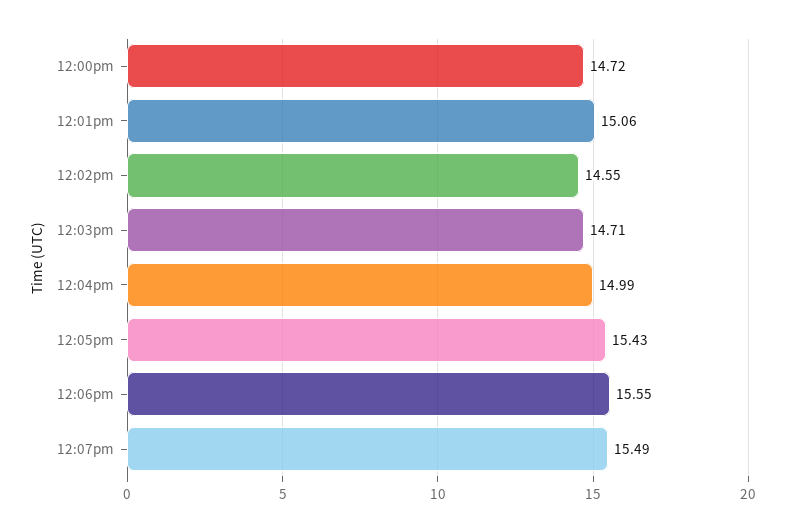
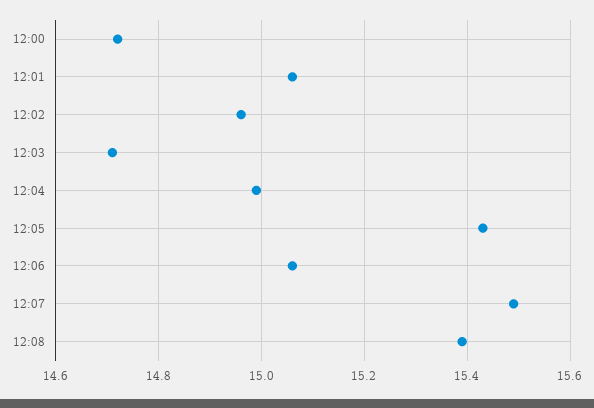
  {
    "12:00pm": 14.72,
    "12:01pm": 15.06,
-   "12:02pm": 14.55,
+   "12:02pm": 14.95,
    "12:03pm": 14.71,
    "12:04pm": 14.99,
    "12:05pm": 15.43,
-   "12:06pm": 15.55,
+   "12:06pm": 15.05,
-   "12:07pm": 15.49
+   "12:07pm": 15.49,
+   "12:08": 15.4
  }

